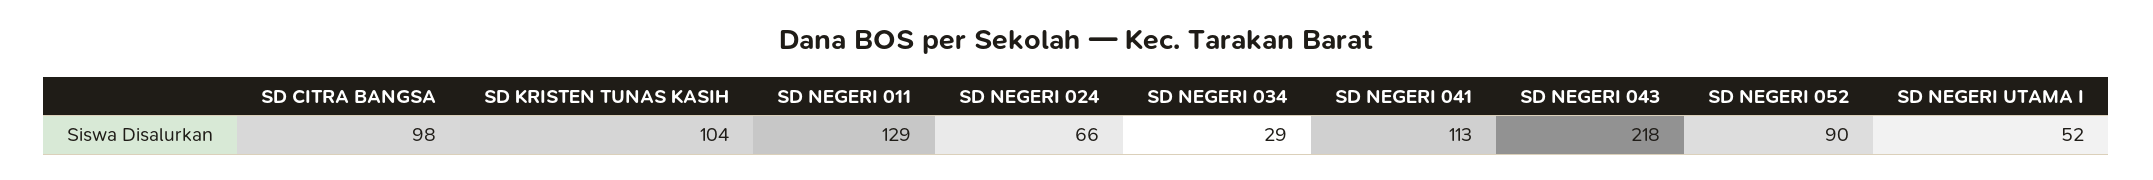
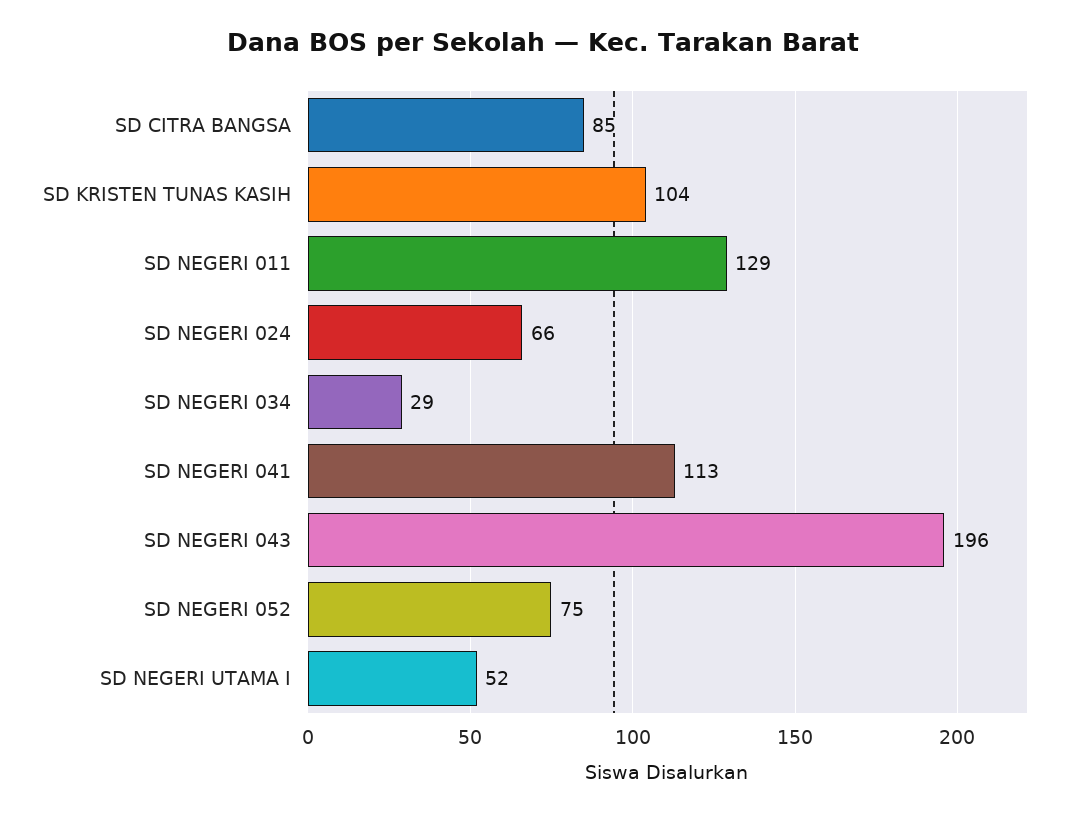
  {
-   "SD CITRA BANGSA": 98,
+   "SD CITRA BANGSA": 85,
    "SD KRISTEN TUNAS KASIH": 104,
    "SD NEGERI 011": 129,
    "SD NEGERI 024": 66,
    "SD NEGERI 034": 29,
    "SD NEGERI 041": 113,
-   "SD NEGERI 043": 218,
+   "SD NEGERI 043": 196,
-   "SD NEGERI 052": 90,
+   "SD NEGERI 052": 75,
    "SD NEGERI UTAMA I": 52
  }

